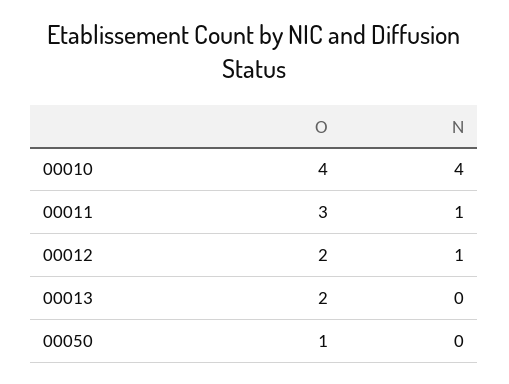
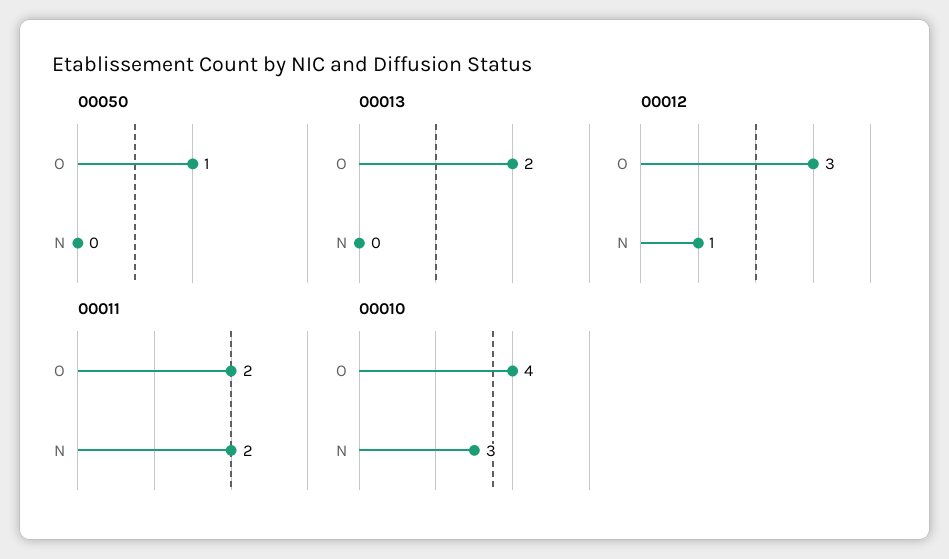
  {
    "00010": {
      "O": 4,
-     "N": 4
+     "N": 3
    },
    "00011": {
-     "O": 3,
+     "O": 2,
-     "N": 1
+     "N": 2
    },
    "00012": {
-     "O": 2,
+     "O": 3,
      "N": 1
    },
    "00013": {
      "O": 2,
      "N": 0
    },
    "00050": {
      "O": 1,
      "N": 0
    }
  }

